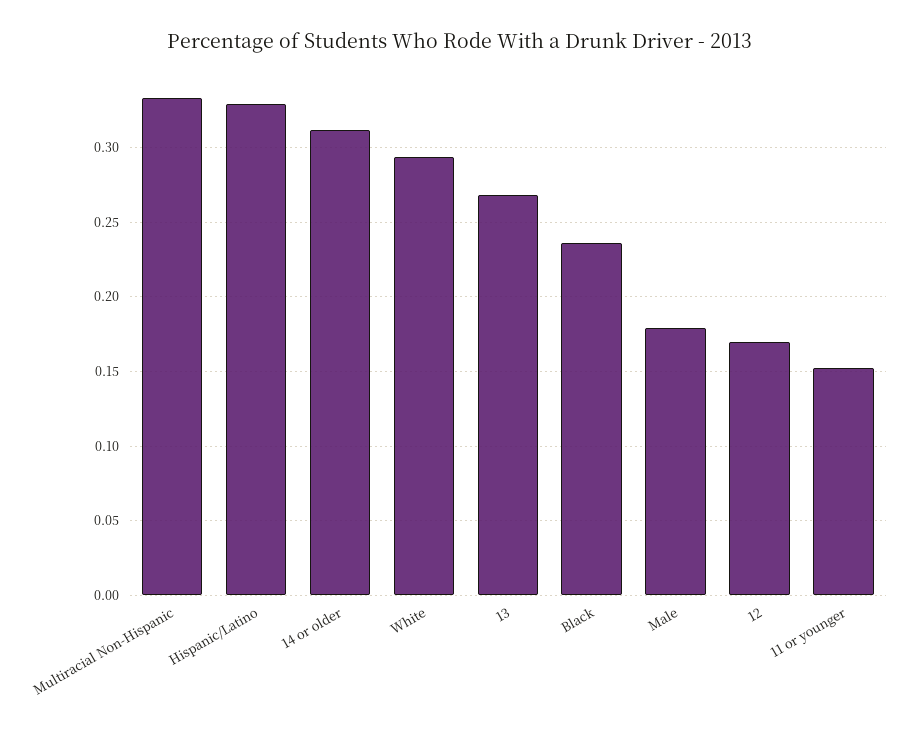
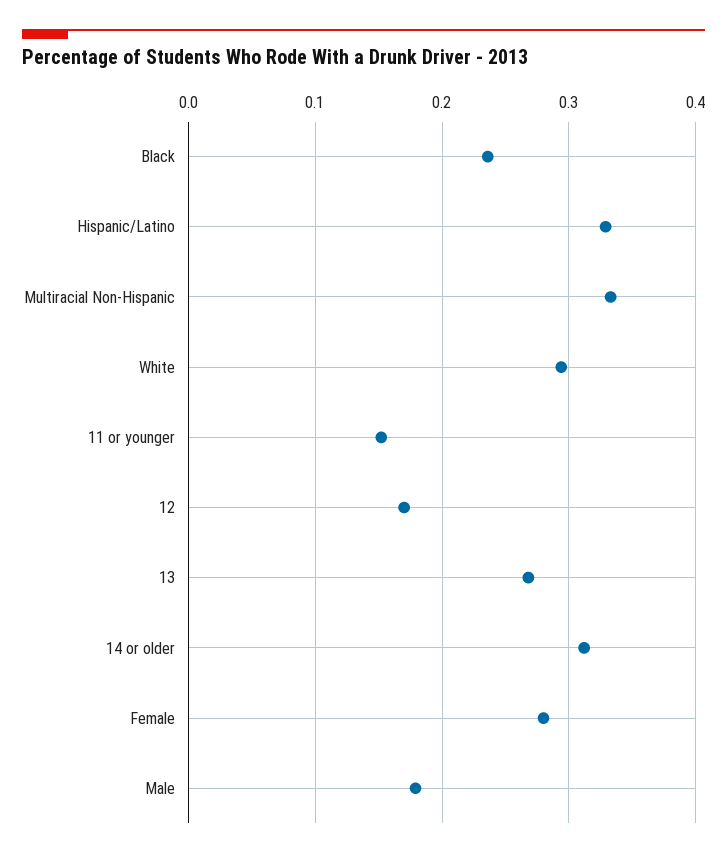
  {
    "Multiracial Non-Hispanic": 0.335,
    "Hispanic/Latino": 0.33,
    "14 or older": 0.31,
    "White": 0.295,
    "13": 0.27,
    "Black": 0.235,
    "Male": 0.18,
    "12": 0.17,
-   "11 or younger": 0.15
+   "11 or younger": 0.15,
+   "Female": 0.28
  }

